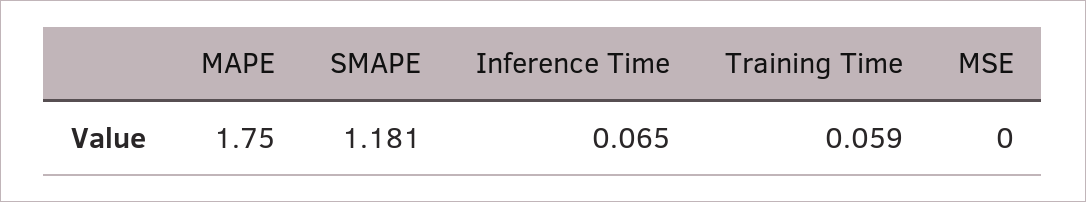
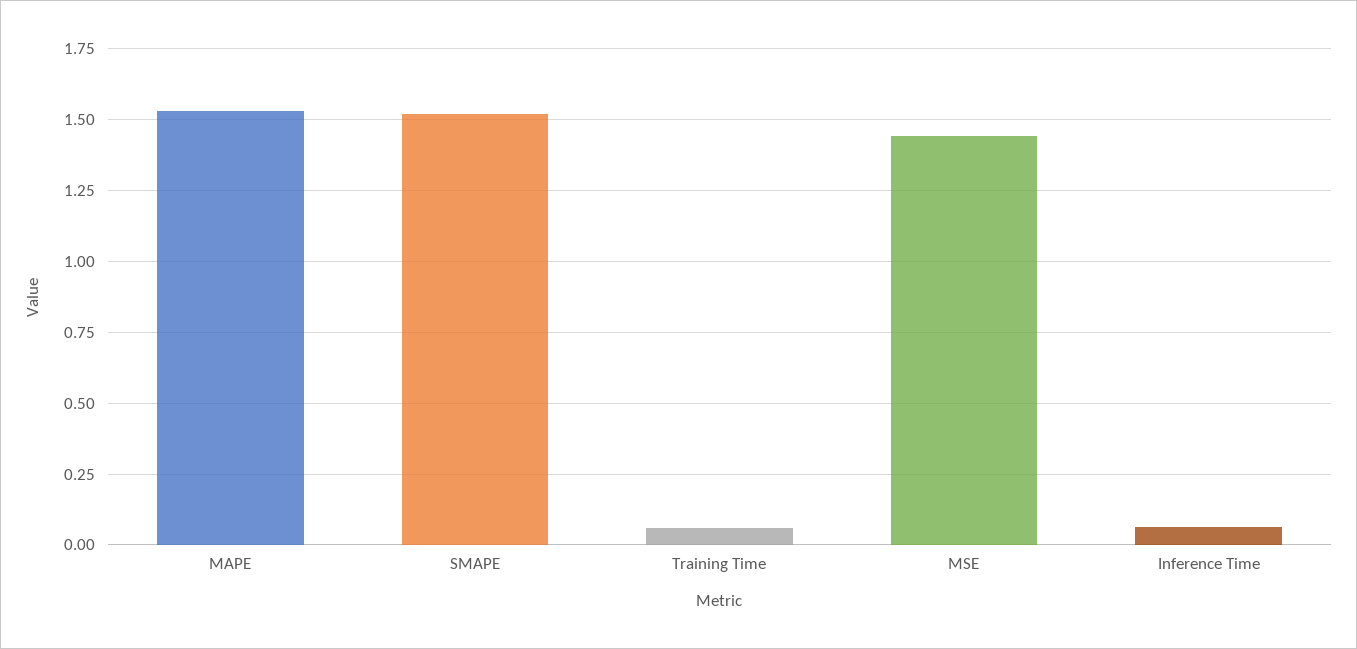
  {
-   "MAPE": 1.75,
+   "MAPE": 1.525,
-   "SMAPE": 1.181,
+   "SMAPE": 1.525,
    "Inference Time": 0.065,
    "Training Time": 0.059,
-   "MSE": 0
+   "MSE": 1.45
  }

